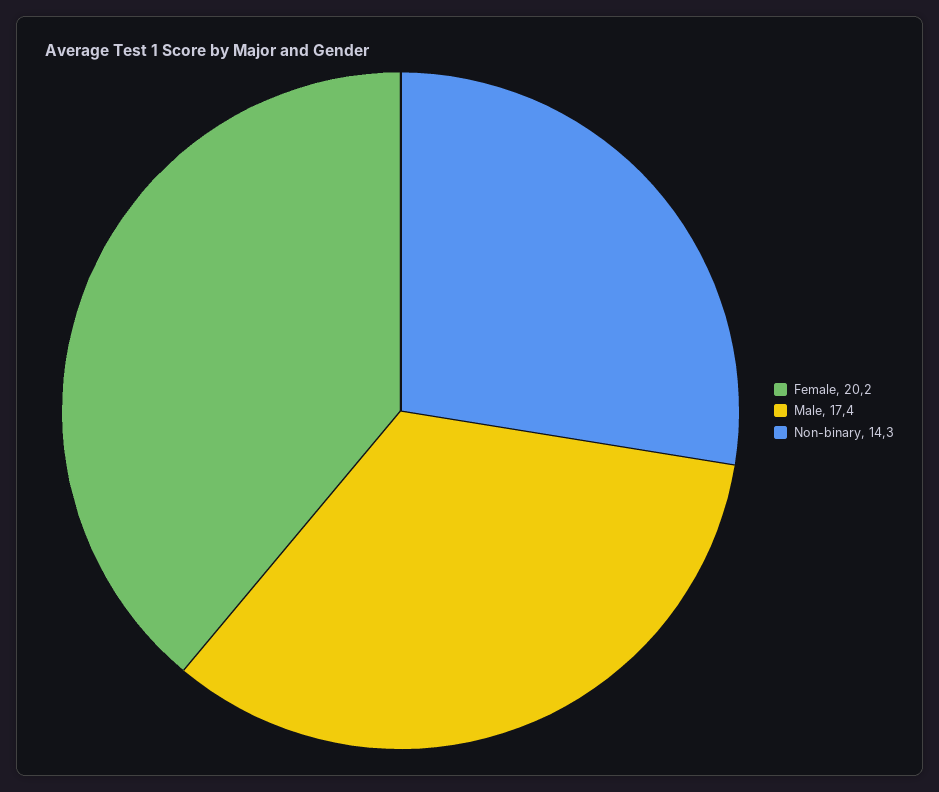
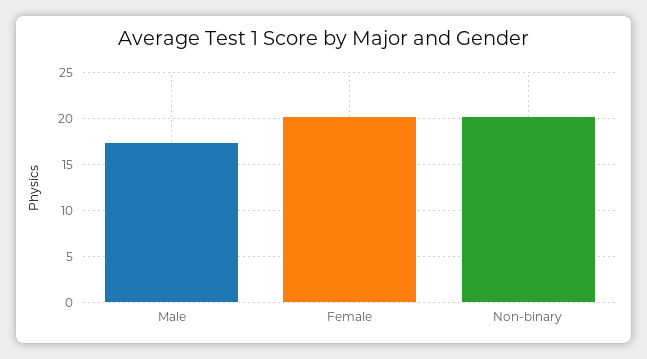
  {
    "Female": 20.2,
    "Male": 17.4,
-   "Non-binary": 14.3
+   "Non-binary": 20
  }

